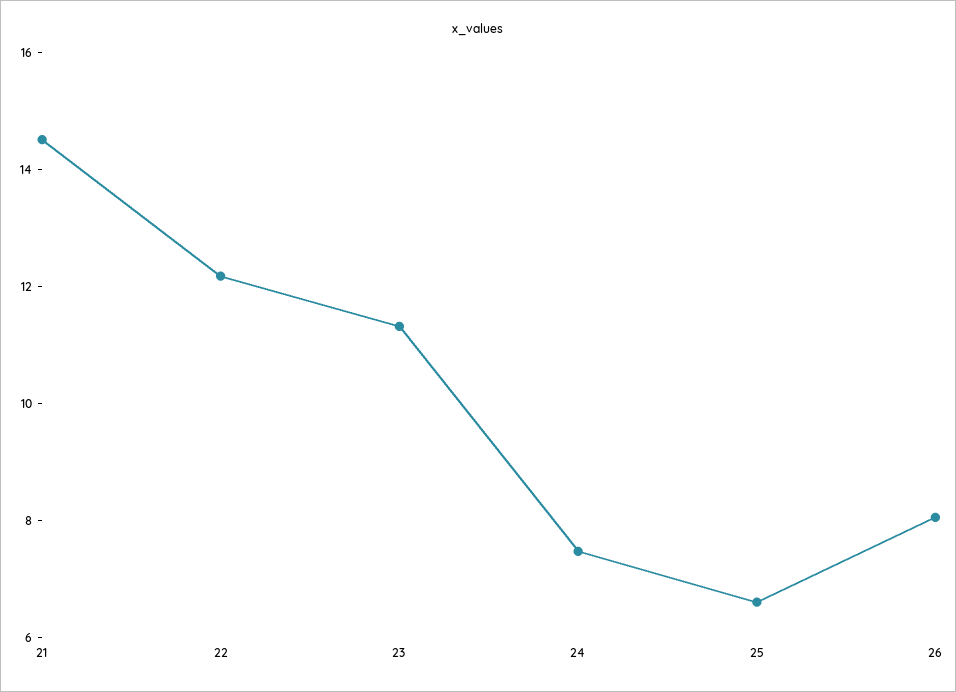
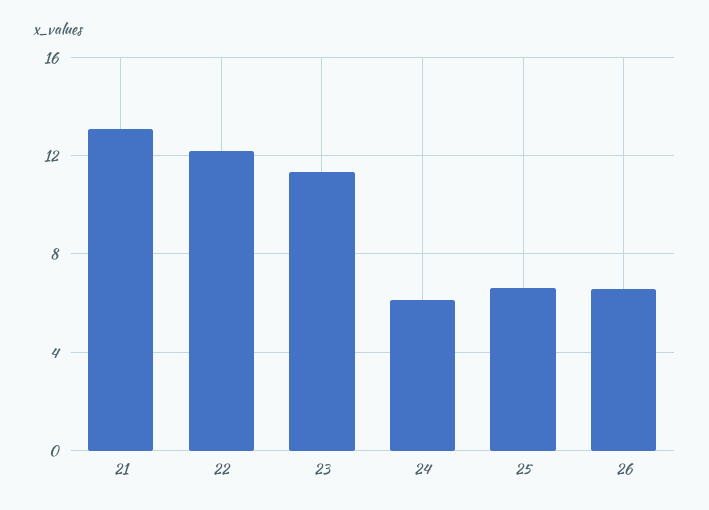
  {
-   "21": 14.5,
+   "21": 13,
    "22": 12,
    "23": 11.5,
-   "24": 7.5,
+   "24": 6,
    "25": 6.5,
-   "26": 8
+   "26": 6.5
  }

